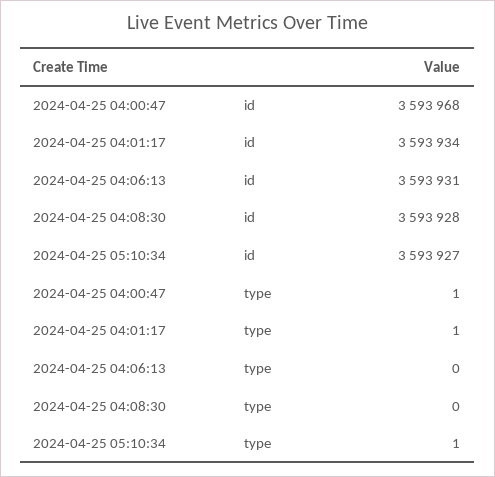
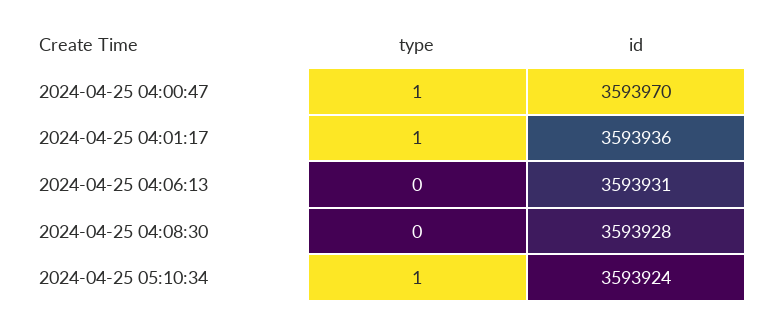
  {
    "2024-04-25 04:00:47": {
-     "id": 3593968,
+     "id": 3593970,
      "type": 1
    },
    "2024-04-25 04:01:17": {
-     "id": 3593934,
+     "id": 3593936,
      "type": 1
    },
    "2024-04-25 04:06:13": {
      "id": 3593931,
      "type": 0
    },
    "2024-04-25 04:08:30": {
      "id": 3593928,
      "type": 0
    },
    "2024-04-25 05:10:34": {
-     "id": 3593927,
+     "id": 3593924,
      "type": 1
    }
  }

